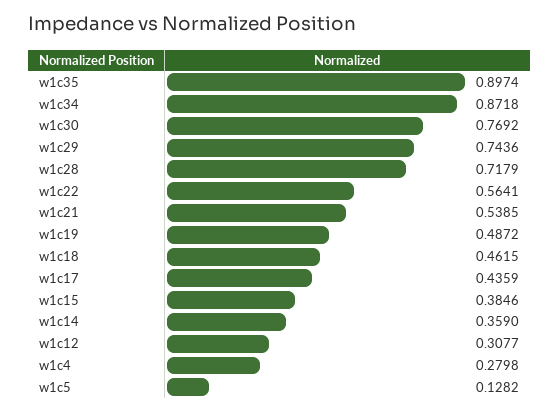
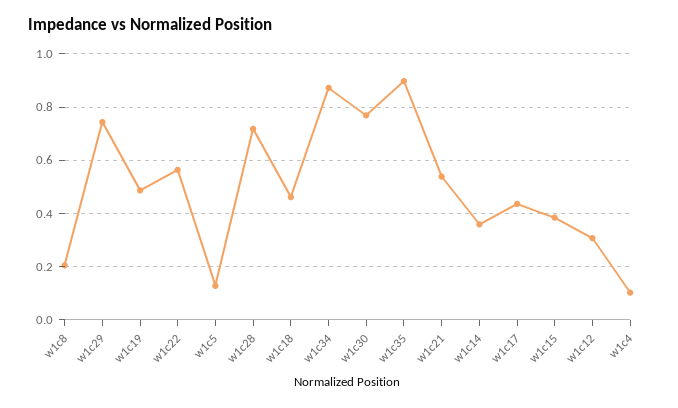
  {
    "w1c35": 0.8974,
    "w1c34": 0.8718,
    "w1c30": 0.7692,
    "w1c29": 0.7436,
    "w1c28": 0.7179,
    "w1c22": 0.5641,
    "w1c21": 0.5385,
    "w1c19": 0.4872,
    "w1c18": 0.4615,
    "w1c17": 0.4359,
    "w1c15": 0.3846,
    "w1c14": 0.359,
    "w1c12": 0.3077,
-   "w1c4": 0.2798,
+   "w1c4": 0.1,
-   "w1c5": 0.1282
+   "w1c5": 0.1282,
+   "w1c8": 0.2
  }

